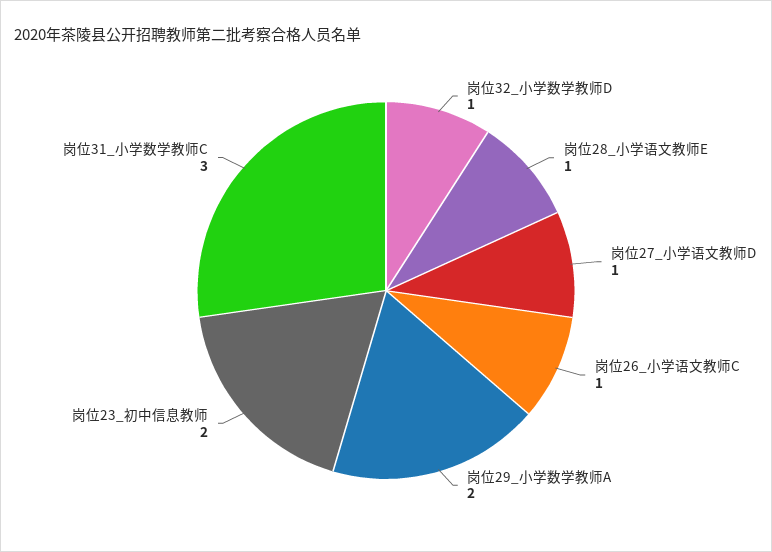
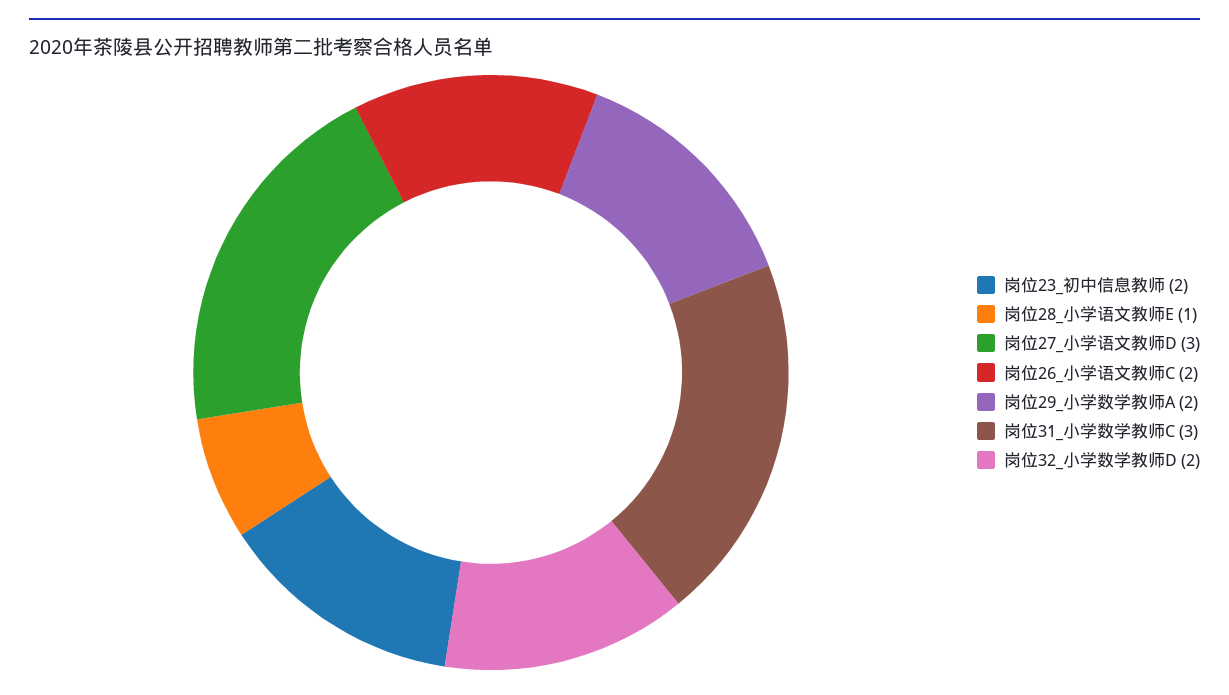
  {
-   "岗位32_小学数学教师D": 1,
+   "岗位32_小学数学教师D": 2,
    "岗位28_小学语文教师E": 1,
-   "岗位27_小学语文教师D": 1,
+   "岗位27_小学语文教师D": 3,
-   "岗位26_小学语文教师C": 1,
+   "岗位26_小学语文教师C": 2,
    "岗位29_小学数学教师A": 2,
    "岗位23_初中信息教师": 2,
    "岗位31_小学数学教师C": 3
  }

